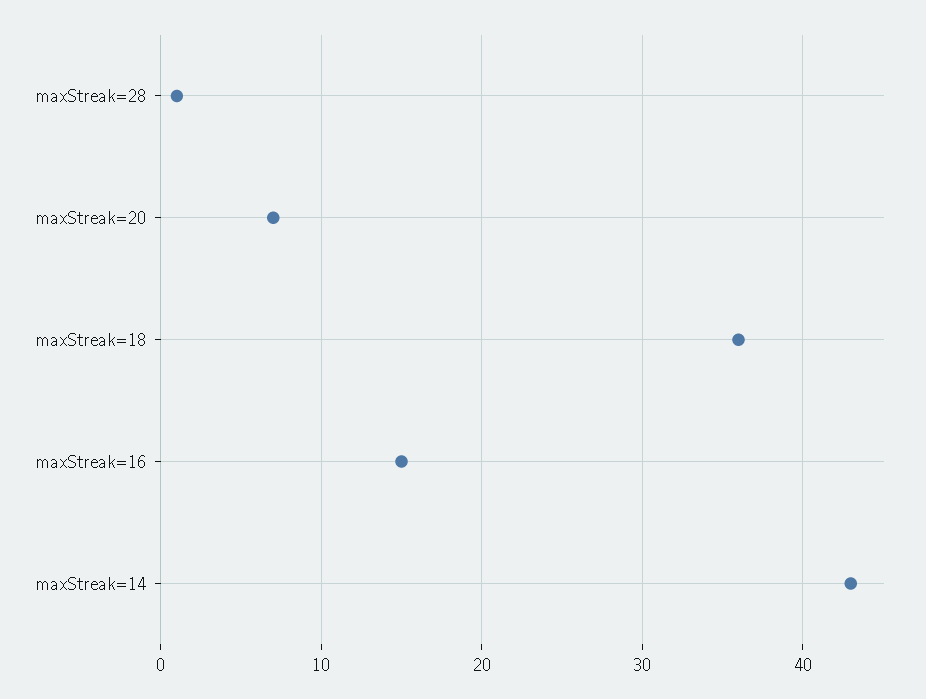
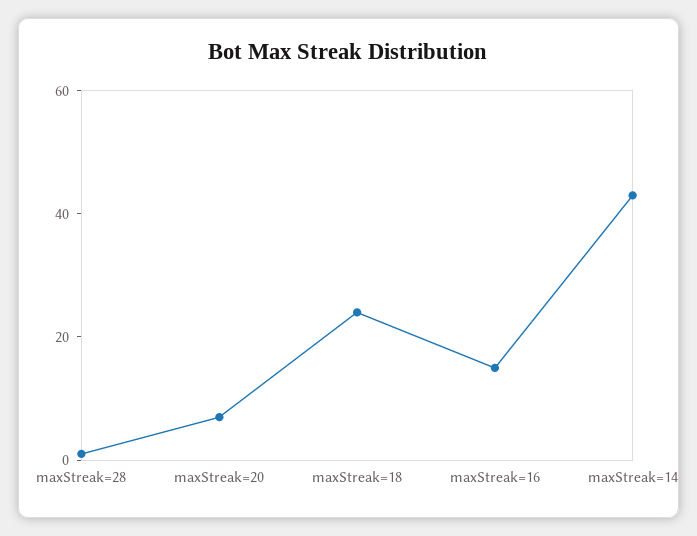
  {
    "maxStreak=28": 1,
    "maxStreak=20": 7,
-   "maxStreak=18": 36,
+   "maxStreak=18": 25,
    "maxStreak=16": 15,
    "maxStreak=14": 43
  }

